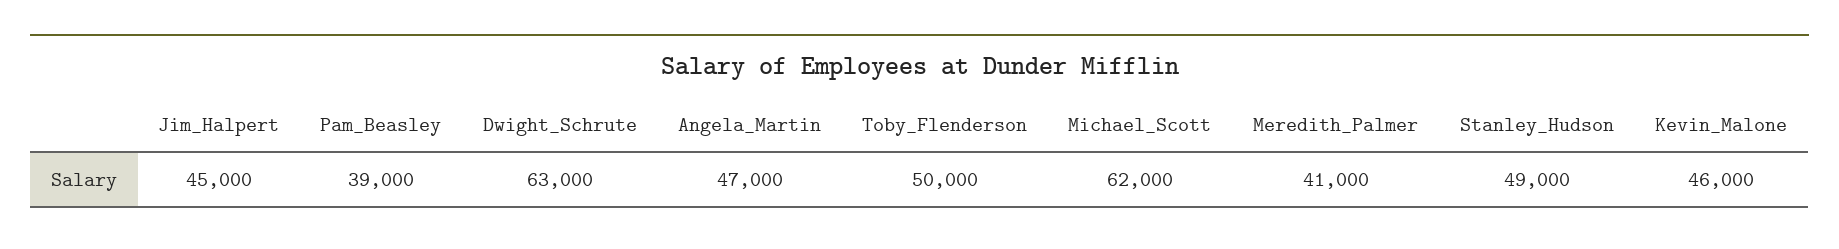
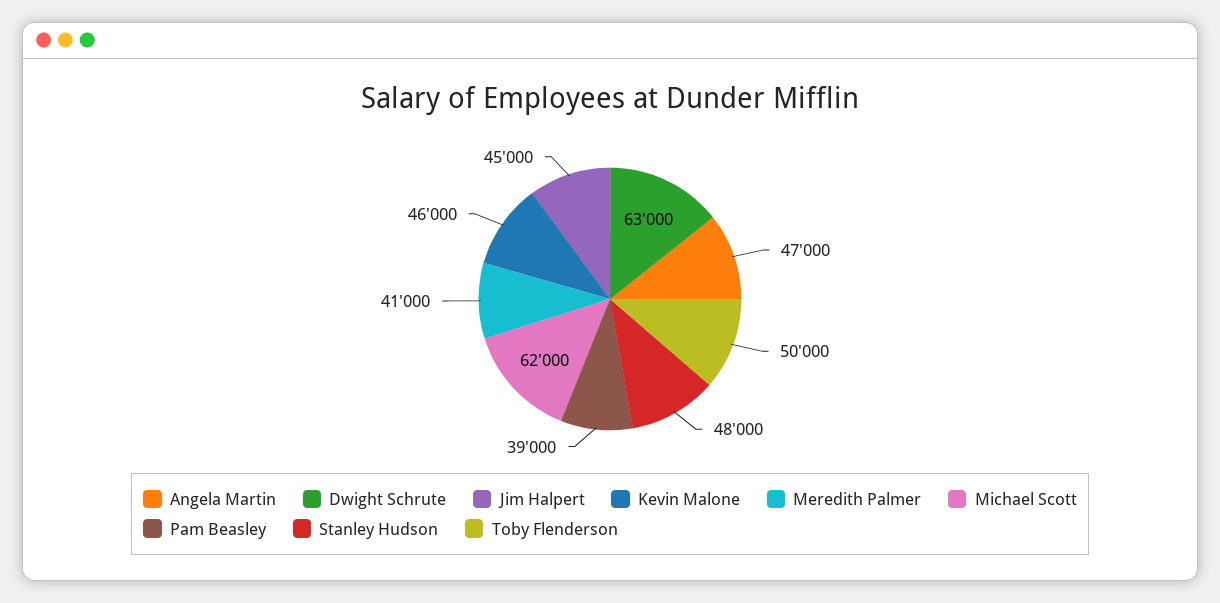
  {
    "Jim_Halpert": 45000,
    "Pam_Beasley": 39000,
    "Dwight_Schrute": 63000,
    "Angela_Martin": 47000,
    "Toby_Flenderson": 50000,
    "Michael_Scott": 62000,
    "Meredith_Palmer": 41000,
-   "Stanley_Hudson": 49000,
+   "Stanley_Hudson": 48000,
    "Kevin_Malone": 46000
  }

